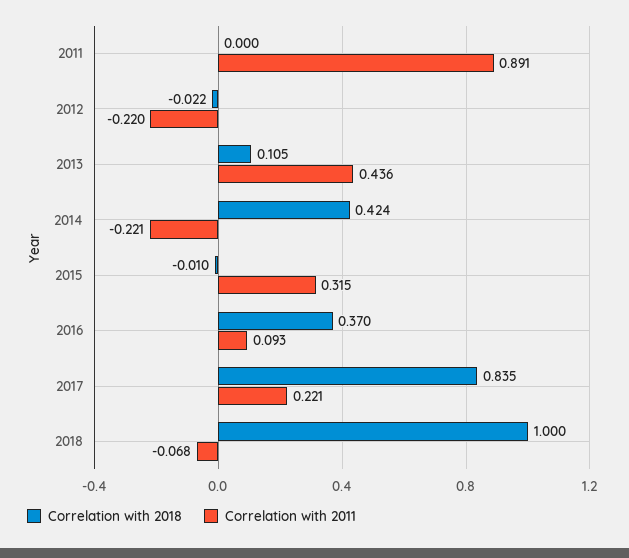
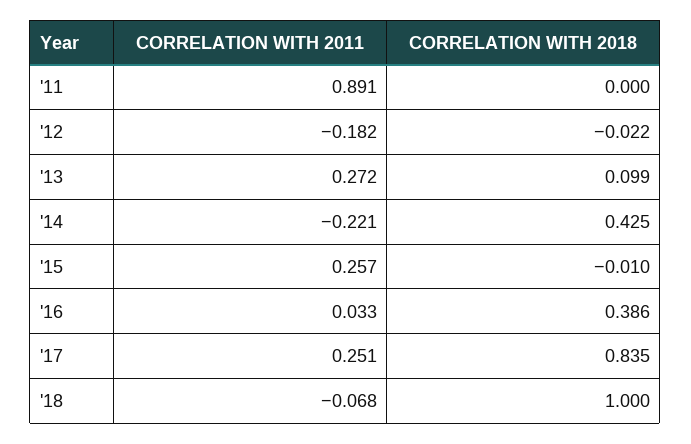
  {
    "Correlation with 2018": {
      "2011": 0,
      "2012": -0.022,
-     "2013": 0.105,
+     "2013": 0.099,
-     "2014": 0.424,
+     "2014": 0.425,
      "2015": -0.01,
-     "2016": 0.37,
+     "2016": 0.386,
      "2017": 0.835,
      "2018": 1
    },
    "Correlation with 2011": {
      "2011": 0.891,
-     "2012": -0.22,
+     "2012": -0.182,
-     "2013": 0.436,
+     "2013": 0.272,
      "2014": -0.221,
-     "2015": 0.315,
+     "2015": 0.257,
-     "2016": 0.093,
+     "2016": 0.033,
-     "2017": 0.221,
+     "2017": 0.251,
      "2018": -0.068
    }
  }

